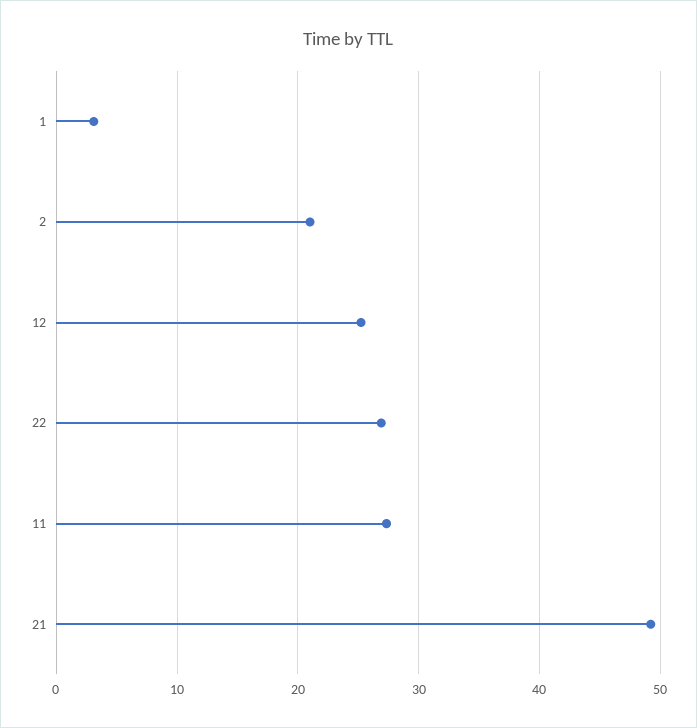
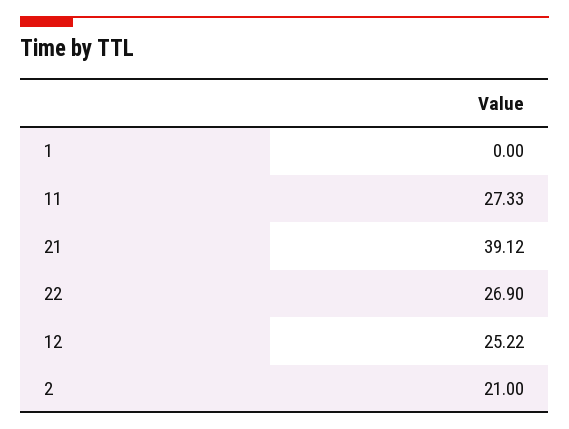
  {
-   "1": 3,
+   "1": 0,
    "2": 21,
    "12": 25.22,
    "22": 26.9,
    "11": 27.33,
-   "21": 49
+   "21": 39.12
  }

